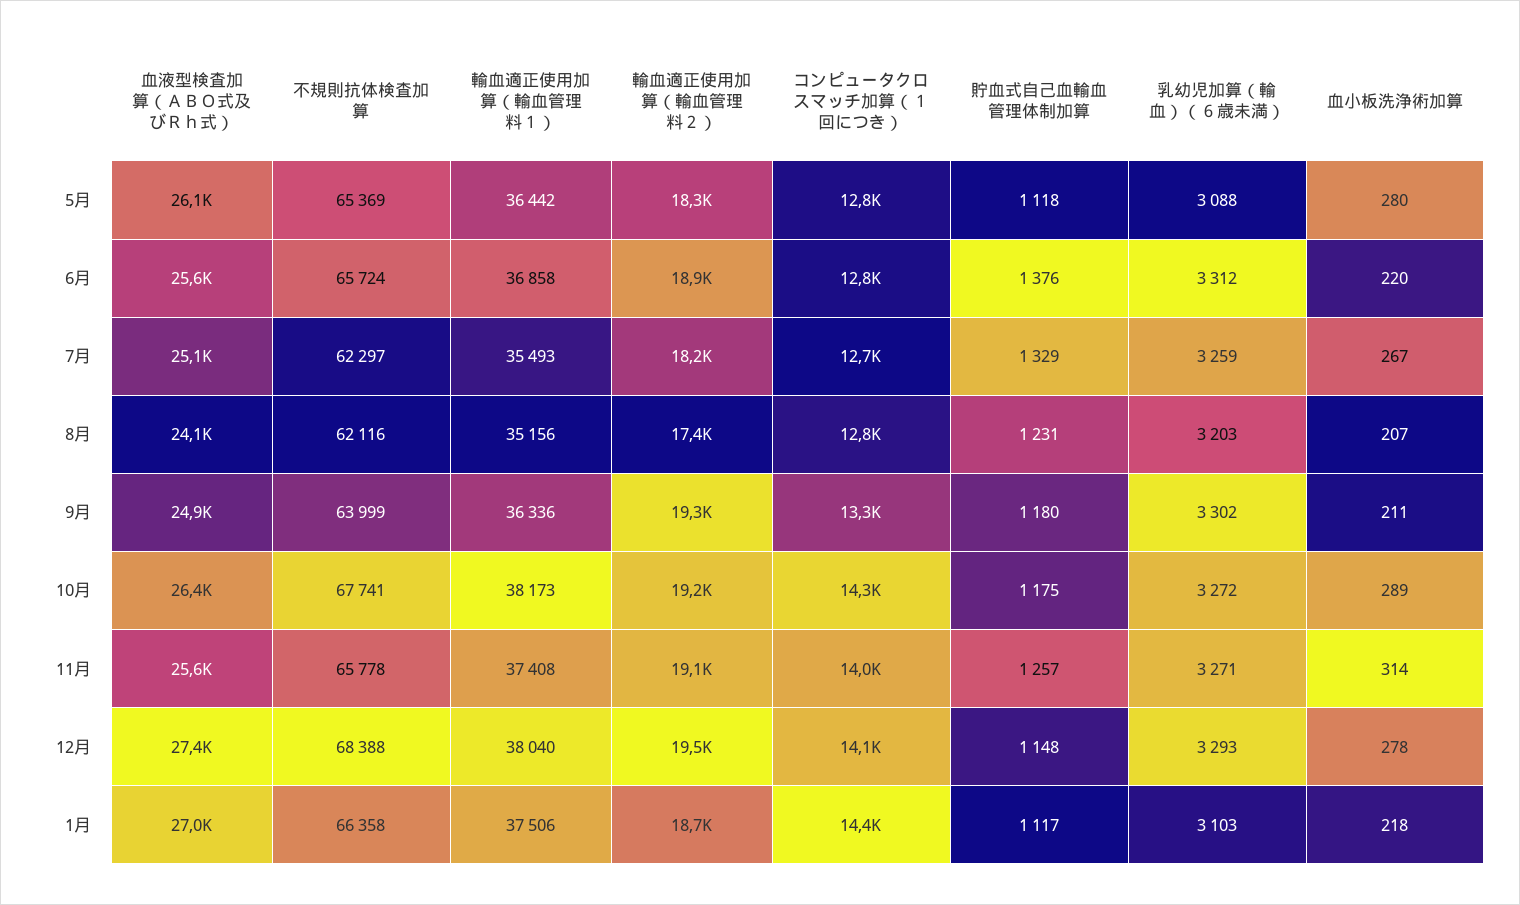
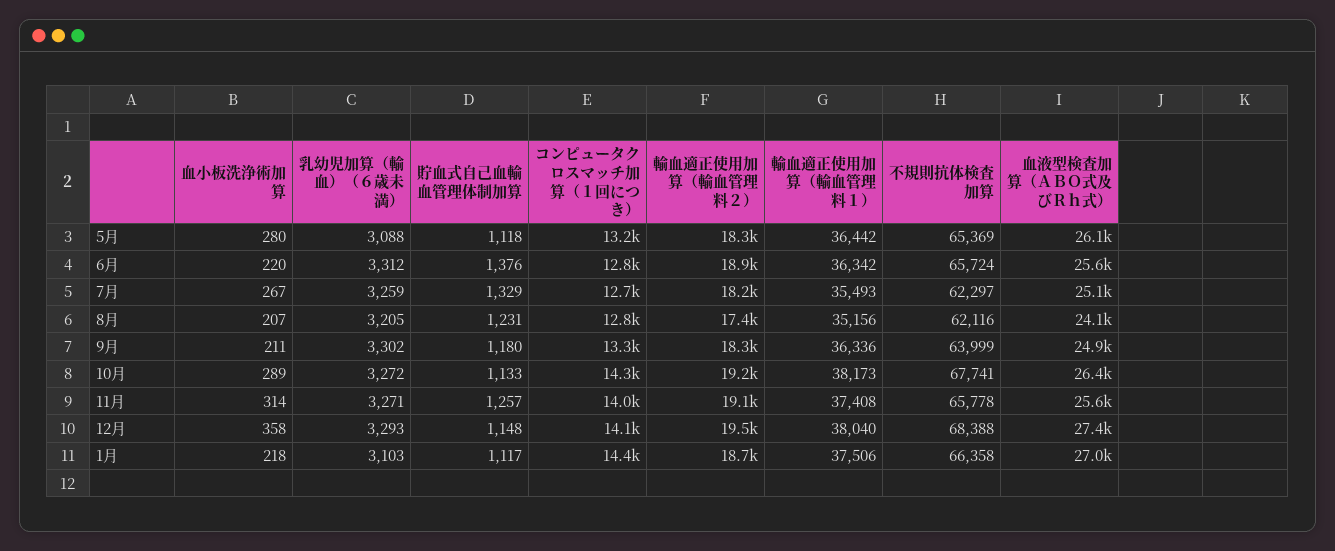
  {
    "血液型検査加算（ＡＢＯ式及びＲｈ式）": {
      "5月": 26100,
      "6月": 25600,
      "7月": 25100,
      "8月": 24100,
      "9月": 24900,
      "10月": 26400,
      "11月": 25600,
      "12月": 27400,
      "1月": 27000
    },
    "不規則抗体検査加算": {
      "5月": 65369,
      "6月": 65724,
      "7月": 62297,
      "8月": 62116,
      "9月": 63999,
      "10月": 67741,
      "11月": 65778,
      "12月": 68388,
      "1月": 66358
    },
    "輸血適正使用加算（輸血管理料１）": {
      "5月": 36442,
-     "6月": 36858,
+     "6月": 36342,
      "7月": 35493,
      "8月": 35156,
      "9月": 36336,
      "10月": 38173,
      "11月": 37408,
      "12月": 38040,
      "1月": 37506
    },
    "輸血適正使用加算（輸血管理料２）": {
      "5月": 18300,
      "6月": 18900,
      "7月": 18200,
      "8月": 17400,
-     "9月": 19300,
+     "9月": 18300,
      "10月": 19200,
      "11月": 19100,
      "12月": 19500,
      "1月": 18700
    },
    "コンピュータクロスマッチ加算（１回につき）": {
-     "5月": 12800,
+     "5月": 13200,
      "6月": 12800,
      "7月": 12700,
      "8月": 12800,
      "9月": 13300,
      "10月": 14300,
      "11月": 14000,
      "12月": 14100,
      "1月": 14400
    },
    "貯血式自己血輸血管理体制加算": {
      "5月": 1118,
      "6月": 1376,
      "7月": 1329,
      "8月": 1231,
      "9月": 1180,
-     "10月": 1175,
+     "10月": 1133,
      "11月": 1257,
      "12月": 1148,
      "1月": 1117
    },
    "乳幼児加算（輸血）（６歳未満）": {
      "5月": 3088,
      "6月": 3312,
      "7月": 3259,
-     "8月": 3203,
+     "8月": 3205,
      "9月": 3302,
      "10月": 3272,
      "11月": 3271,
      "12月": 3293,
      "1月": 3103
    },
    "血小板洗浄術加算": {
      "5月": 280,
      "6月": 220,
      "7月": 267,
      "8月": 207,
      "9月": 211,
      "10月": 289,
      "11月": 314,
-     "12月": 278,
+     "12月": 358,
      "1月": 218
    }
  }

